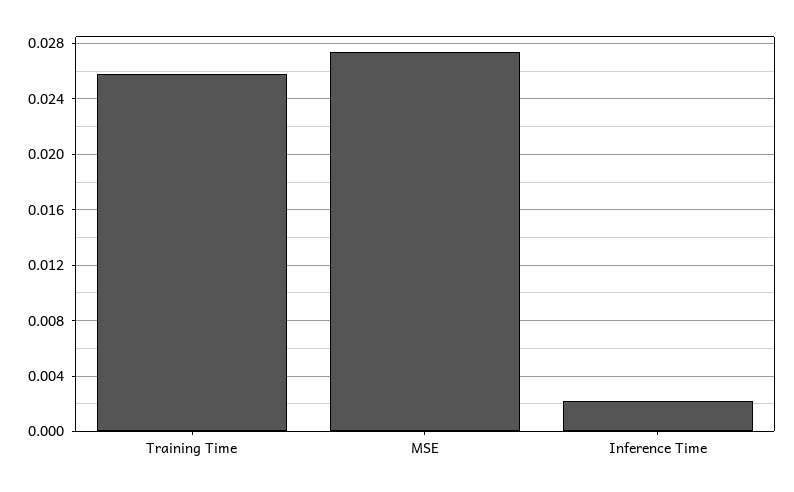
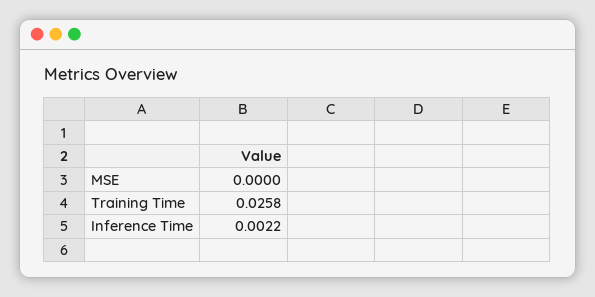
  {
    "Training Time": 0.0258,
-   "MSE": 0.0275,
+   "MSE": 0,
    "Inference Time": 0.0022
  }

